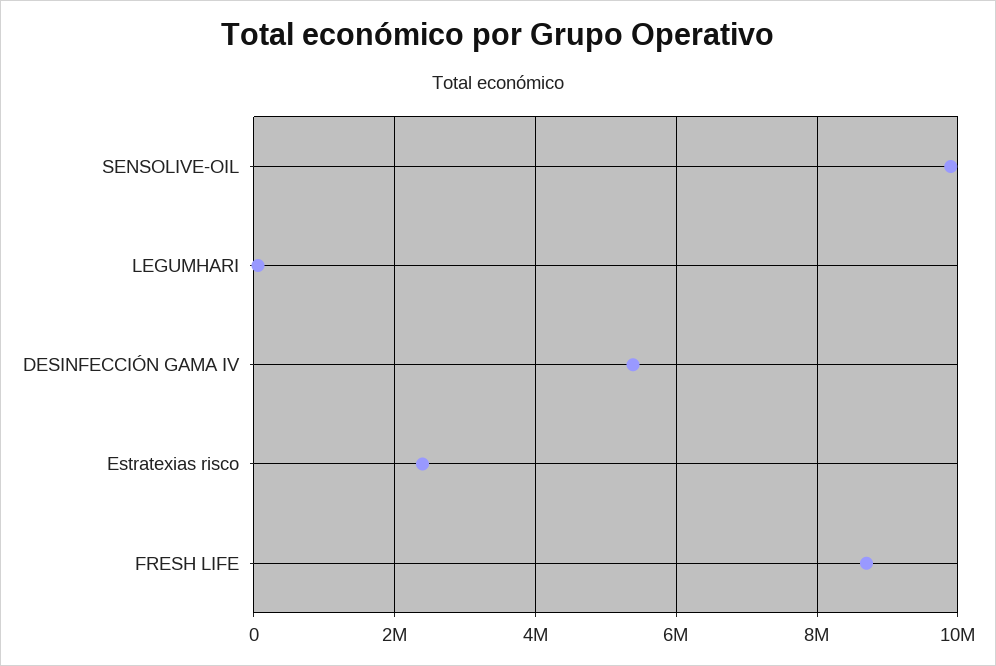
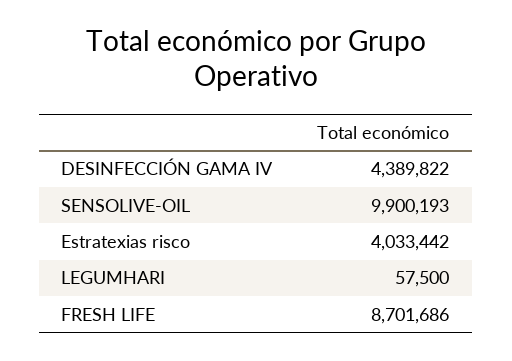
  {
    "SENSOLIVE-OIL": 9900193,
    "LEGUMHARI": 57500,
-   "DESINFECCIÓN GAMA IV": 5400000,
+   "DESINFECCIÓN GAMA IV": 4389822,
-   "Estratexias risco": 2400000,
+   "Estratexias risco": 4033442,
    "FRESH LIFE": 8701686
  }

